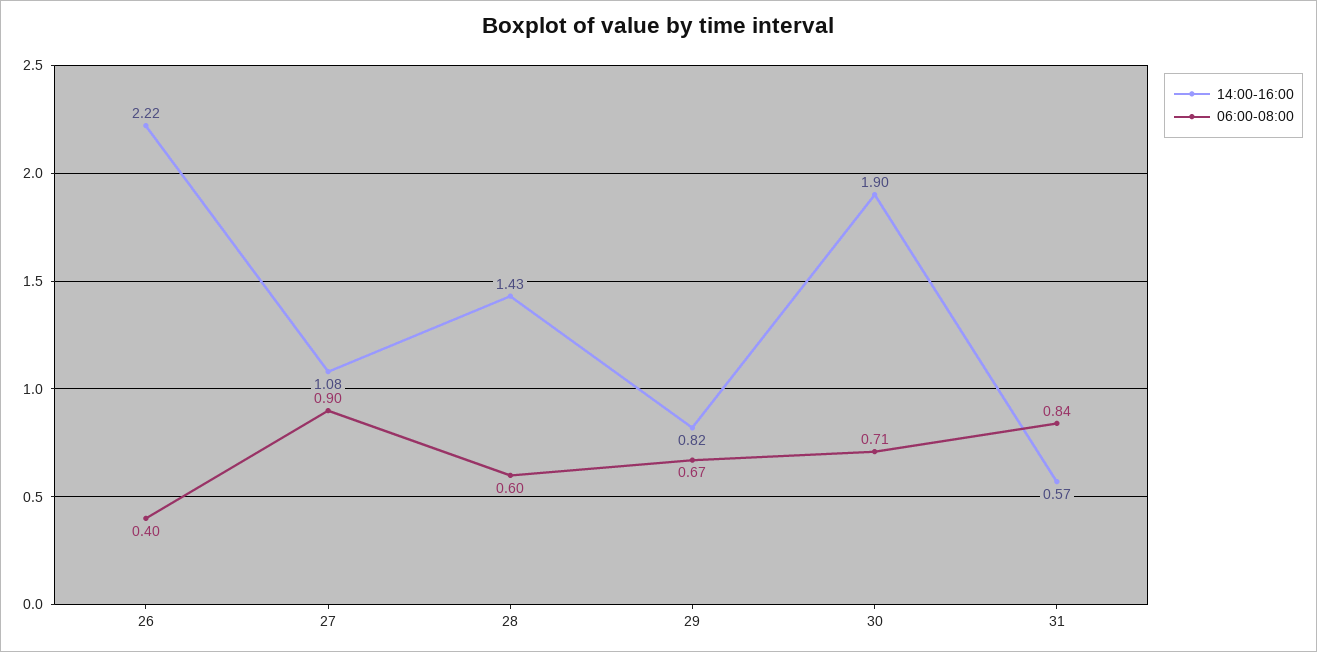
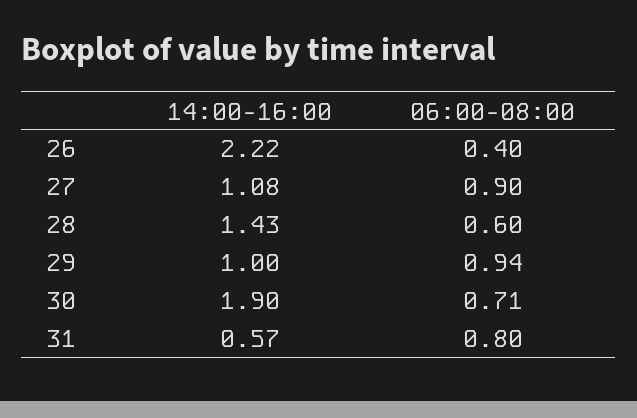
  {
    "14:00-16:00": {
      "26": 2.22,
      "27": 1.08,
      "28": 1.43,
-     "29": 0.82,
+     "29": 1,
      "30": 1.9,
      "31": 0.57
    },
    "06:00-08:00": {
      "26": 0.4,
      "27": 0.9,
      "28": 0.6,
-     "29": 0.67,
+     "29": 0.94,
      "30": 0.71,
-     "31": 0.84
+     "31": 0.8
    }
  }

